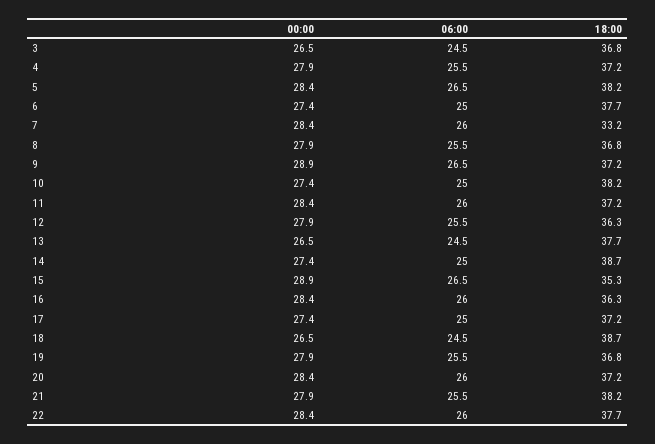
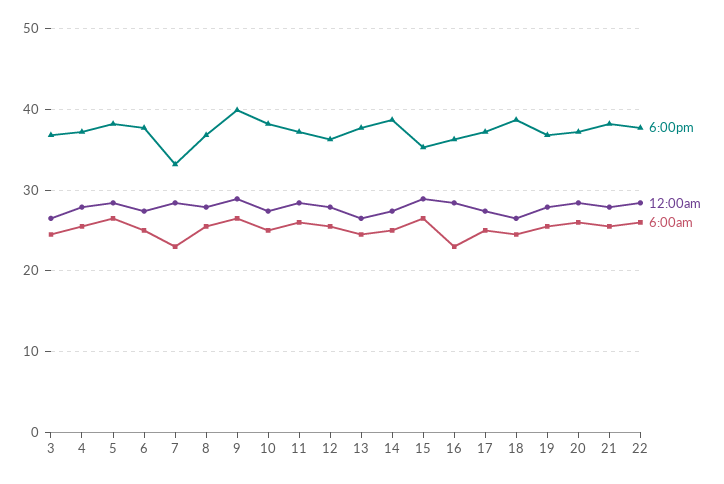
  {
    "00:00": {
      "3": 26.5,
      "4": 27.9,
      "5": 28.4,
      "6": 27.4,
      "7": 28.4,
      "8": 27.9,
      "9": 28.9,
      "10": 27.4,
      "11": 28.4,
      "12": 27.9,
      "13": 26.5,
      "14": 27.4,
      "15": 28.9,
      "16": 28.4,
      "17": 27.4,
      "18": 26.5,
      "19": 27.9,
      "20": 28.4,
      "21": 27.9,
      "22": 28.4
    },
    "06:00": {
      "3": 24.5,
      "4": 25.5,
      "5": 26.5,
      "6": 25,
-     "7": 26,
+     "7": 23,
      "8": 25.5,
      "9": 26.5,
      "10": 25,
      "11": 26,
      "12": 25.5,
      "13": 24.5,
      "14": 25,
      "15": 26.5,
-     "16": 26,
+     "16": 23,
      "17": 25,
      "18": 24.5,
      "19": 25.5,
      "20": 26,
      "21": 25.5,
      "22": 26
    },
    "18:00": {
      "3": 36.8,
      "4": 37.2,
      "5": 38.2,
      "6": 37.7,
      "7": 33.2,
      "8": 36.8,
-     "9": 37.2,
+     "9": 40,
      "10": 38.2,
      "11": 37.2,
      "12": 36.3,
      "13": 37.7,
      "14": 38.7,
      "15": 35.3,
      "16": 36.3,
      "17": 37.2,
      "18": 38.7,
      "19": 36.8,
      "20": 37.2,
      "21": 38.2,
      "22": 37.7
    }
  }

